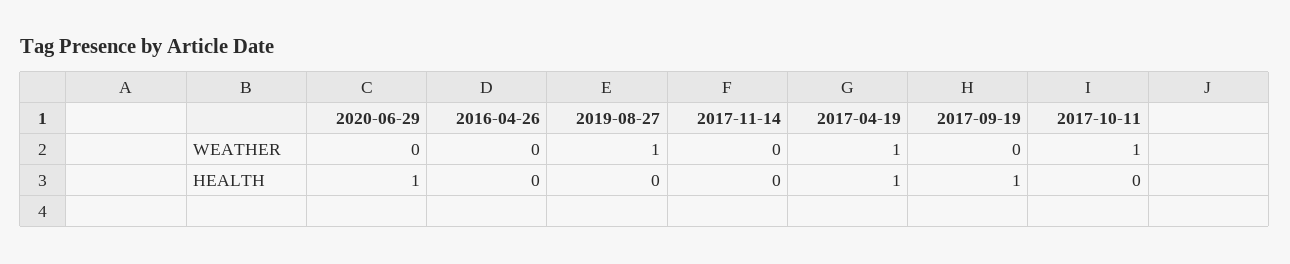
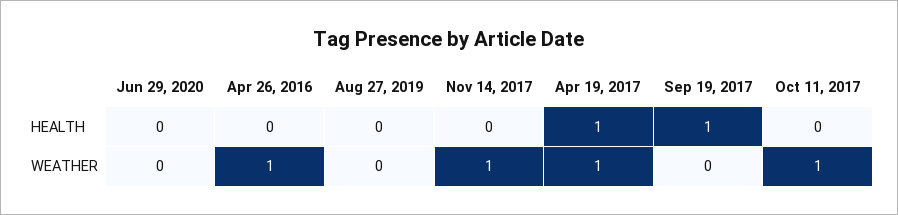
  {
    "2020-06-29": {
      "WEATHER": 0,
-     "HEALTH": 1
+     "HEALTH": 0
    },
    "2016-04-26": {
-     "WEATHER": 0,
+     "WEATHER": 1,
      "HEALTH": 0
    },
    "2019-08-27": {
-     "WEATHER": 1,
+     "WEATHER": 0,
      "HEALTH": 0
    },
    "2017-11-14": {
-     "WEATHER": 0,
+     "WEATHER": 1,
      "HEALTH": 0
    },
    "2017-04-19": {
      "WEATHER": 1,
      "HEALTH": 1
    },
    "2017-09-19": {
      "WEATHER": 0,
      "HEALTH": 1
    },
    "2017-10-11": {
      "WEATHER": 1,
      "HEALTH": 0
    }
  }

